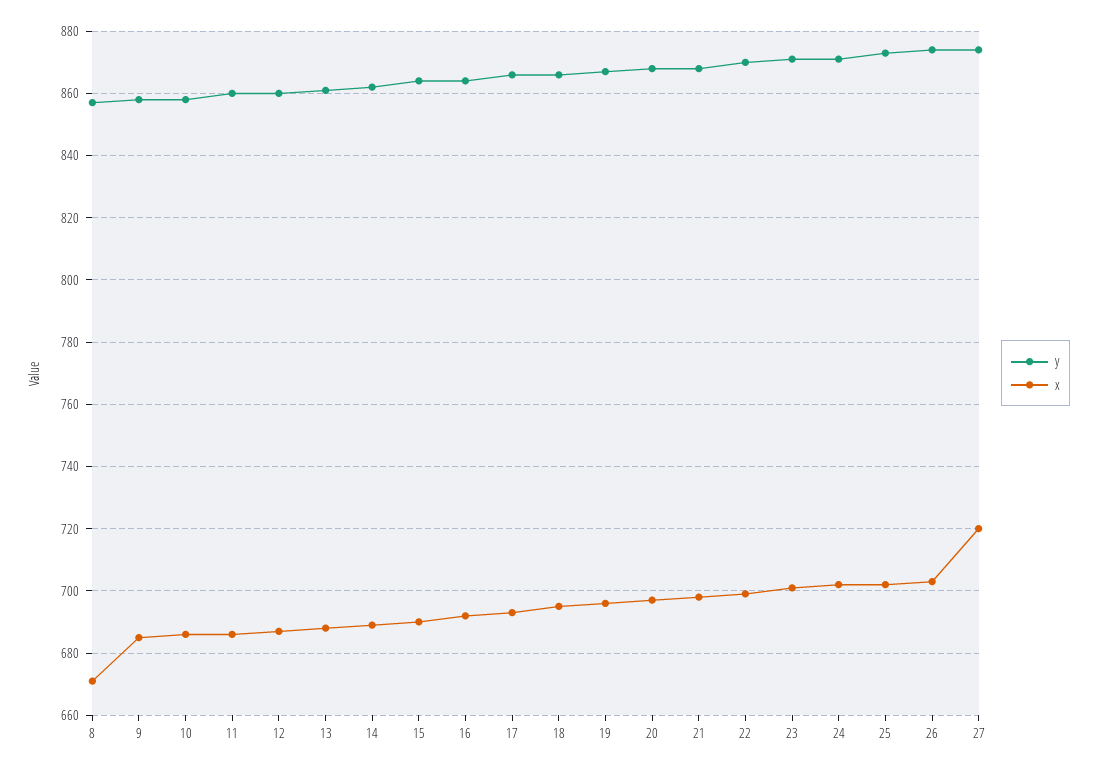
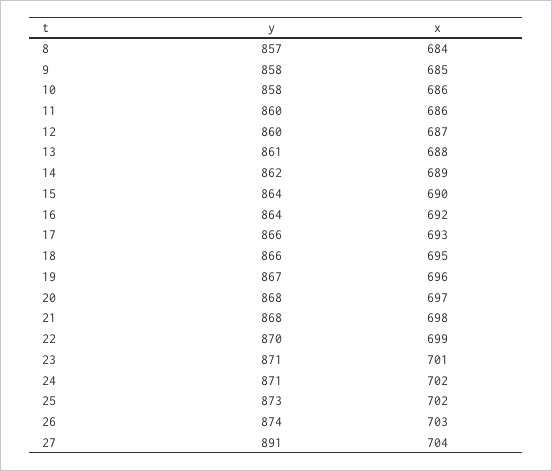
  {
    "y": {
      "8": 857,
      "9": 858,
      "10": 858,
      "11": 860,
      "12": 860,
      "13": 861,
      "14": 862,
      "15": 864,
      "16": 864,
      "17": 866,
      "18": 866,
      "19": 867,
      "20": 868,
      "21": 868,
      "22": 870,
      "23": 871,
      "24": 871,
      "25": 873,
      "26": 874,
-     "27": 875
+     "27": 891
    },
    "x": {
-     "8": 670,
+     "8": 684,
      "9": 685,
      "10": 686,
      "11": 686,
      "12": 687,
      "13": 688,
      "14": 689,
      "15": 690,
      "16": 692,
      "17": 693,
      "18": 695,
      "19": 696,
      "20": 697,
      "21": 698,
      "22": 699,
      "23": 701,
      "24": 702,
      "25": 702,
      "26": 703,
-     "27": 720
+     "27": 704
    }
  }

